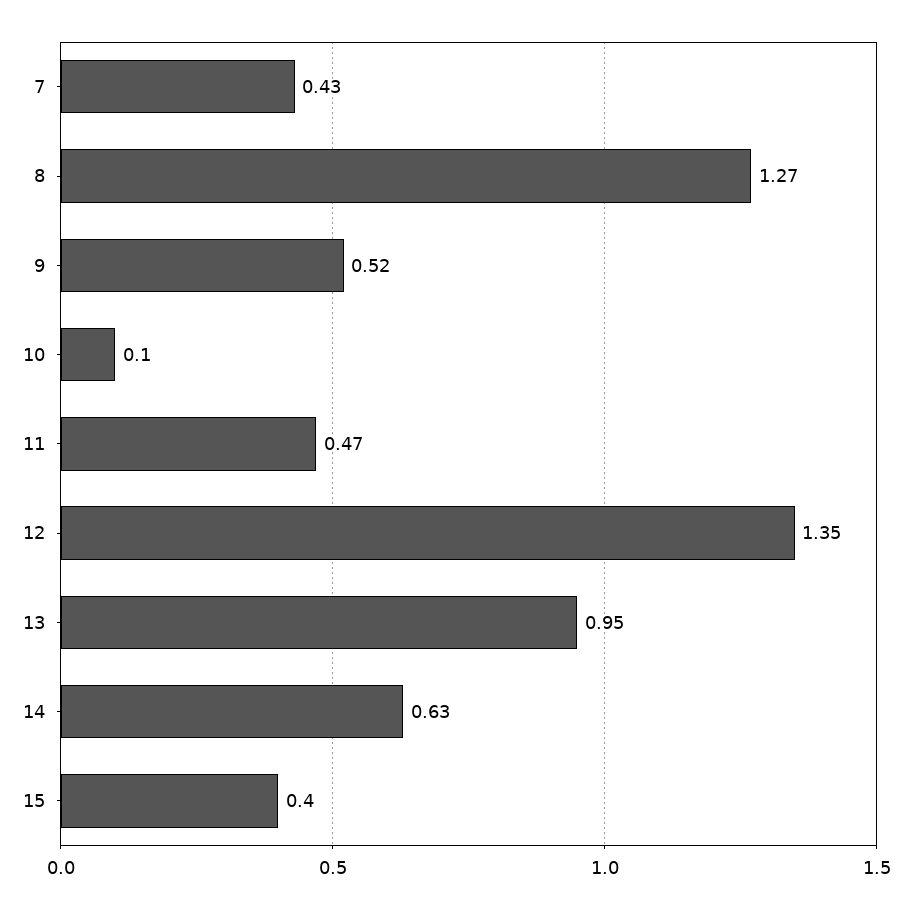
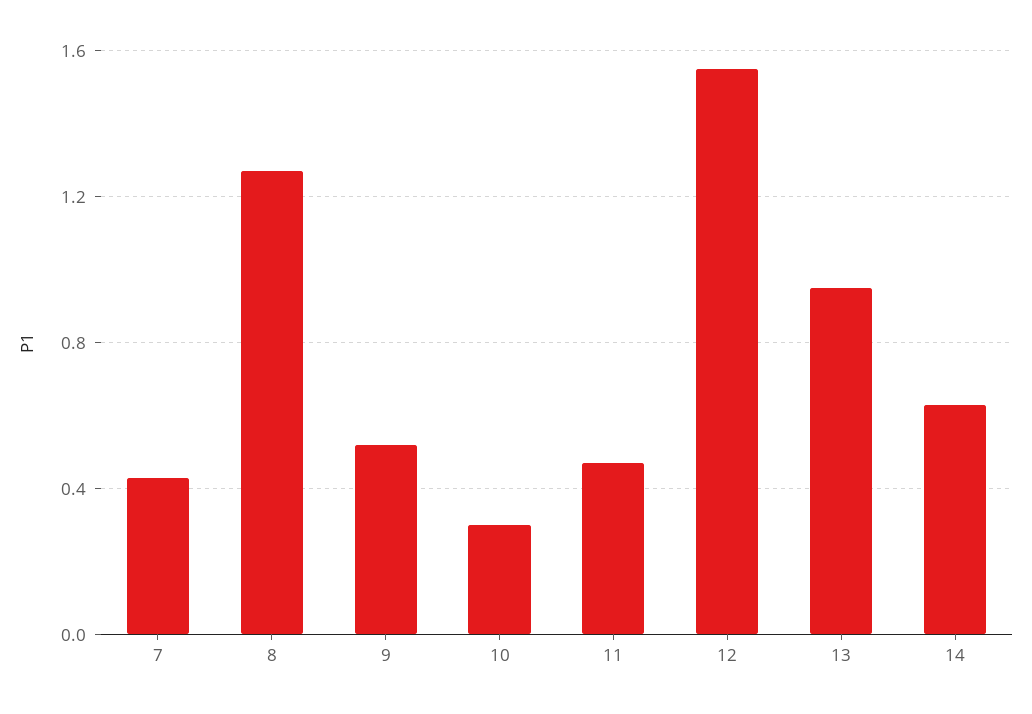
  {
    "7": 0.43,
    "8": 1.27,
    "9": 0.52,
-   "10": 0.1,
+   "10": 0.3,
    "11": 0.47,
-   "12": 1.35,
+   "12": 1.55,
    "13": 0.95,
-   "14": 0.63,
+   "14": 0.63
-   "15": 0.4
  }

